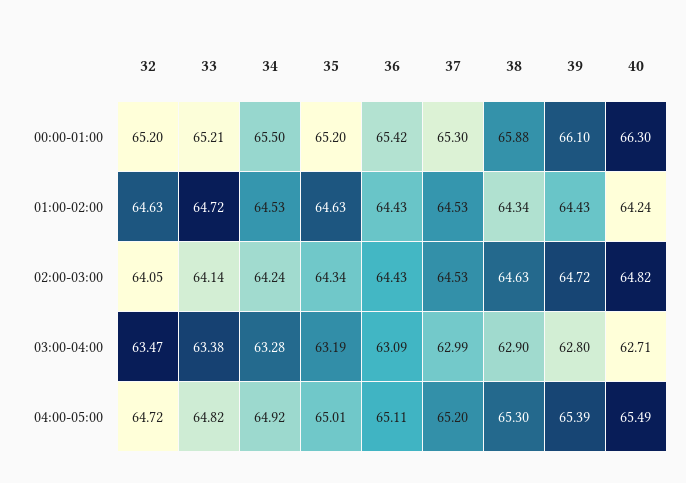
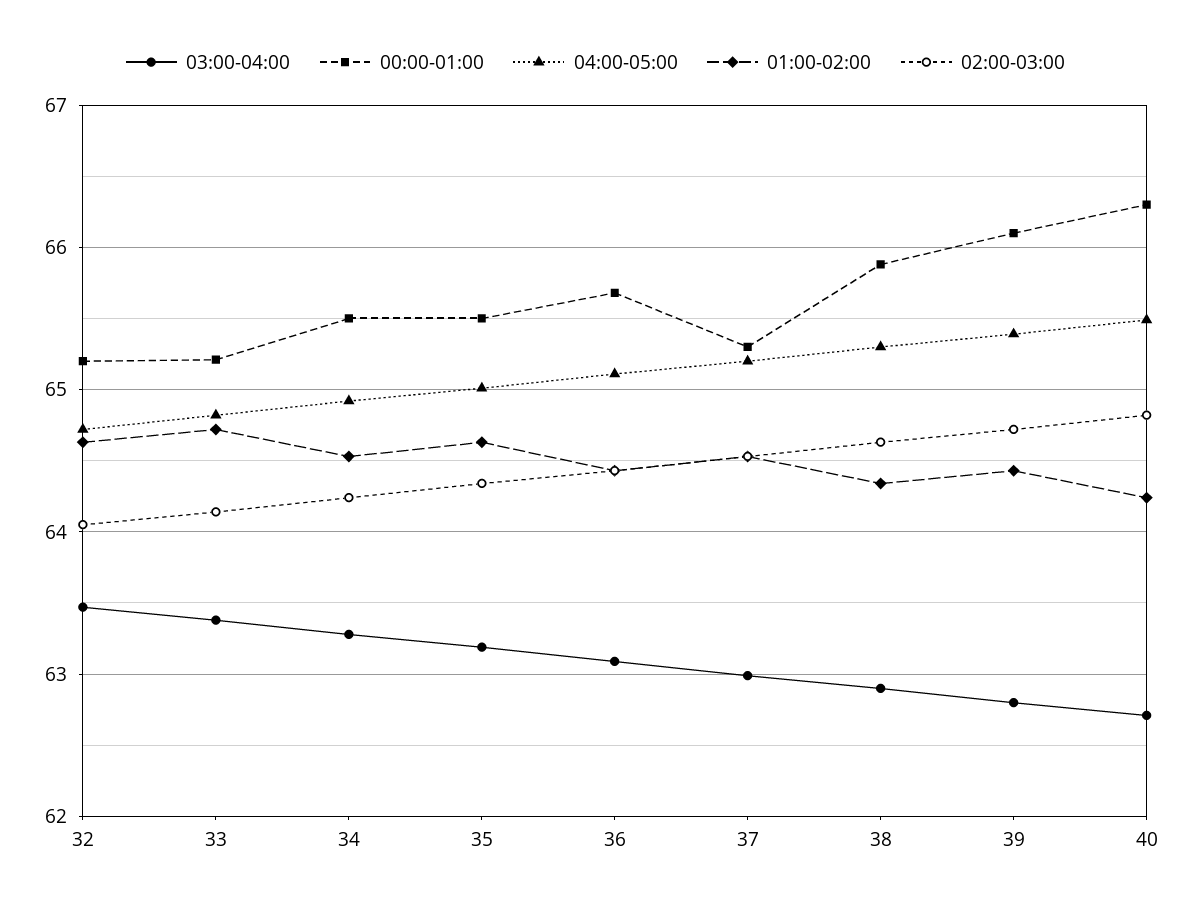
  {
    "00:00-01:00": {
      "32": 65.2,
      "33": 65.21,
      "34": 65.5,
-     "35": 65.2,
+     "35": 65.5,
-     "36": 65.42,
+     "36": 65.7,
      "37": 65.3,
      "38": 65.88,
      "39": 66.1,
      "40": 66.3
    },
    "01:00-02:00": {
      "32": 64.63,
      "33": 64.72,
      "34": 64.53,
      "35": 64.63,
      "36": 64.43,
      "37": 64.53,
      "38": 64.34,
      "39": 64.43,
      "40": 64.24
    },
    "02:00-03:00": {
      "32": 64.05,
      "33": 64.14,
      "34": 64.24,
      "35": 64.34,
      "36": 64.43,
      "37": 64.53,
      "38": 64.63,
      "39": 64.72,
      "40": 64.82
    },
    "03:00-04:00": {
      "32": 63.47,
      "33": 63.38,
      "34": 63.28,
      "35": 63.19,
      "36": 63.09,
      "37": 62.99,
      "38": 62.9,
      "39": 62.8,
      "40": 62.71
    },
    "04:00-05:00": {
      "32": 64.72,
      "33": 64.82,
      "34": 64.92,
      "35": 65.01,
      "36": 65.11,
      "37": 65.2,
      "38": 65.3,
      "39": 65.39,
      "40": 65.49
    }
  }

